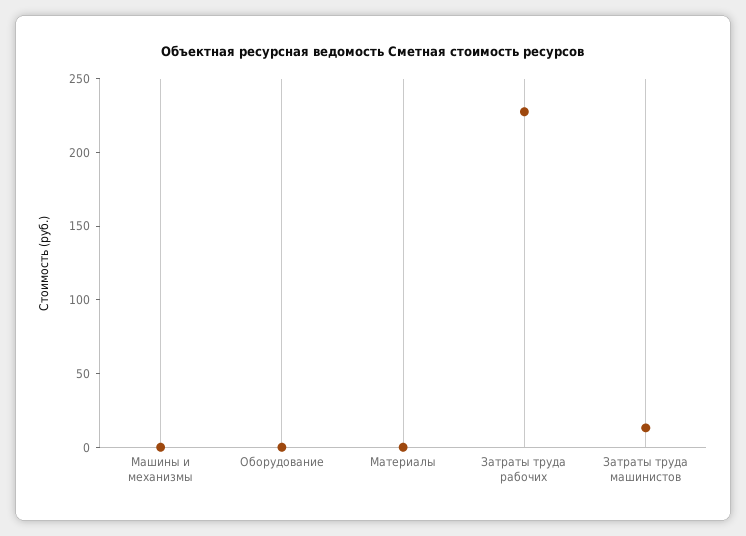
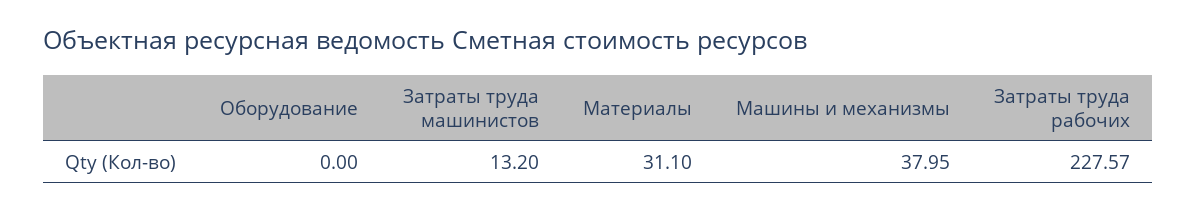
  {
-   "Машины и механизмы": 0,
+   "Машины и механизмы": 37.95,
    "Оборудование": 0,
-   "Материалы": 0,
+   "Материалы": 31.1,
    "Затраты труда рабочих": 227.57,
    "Затраты труда машинистов": 13.2
  }

